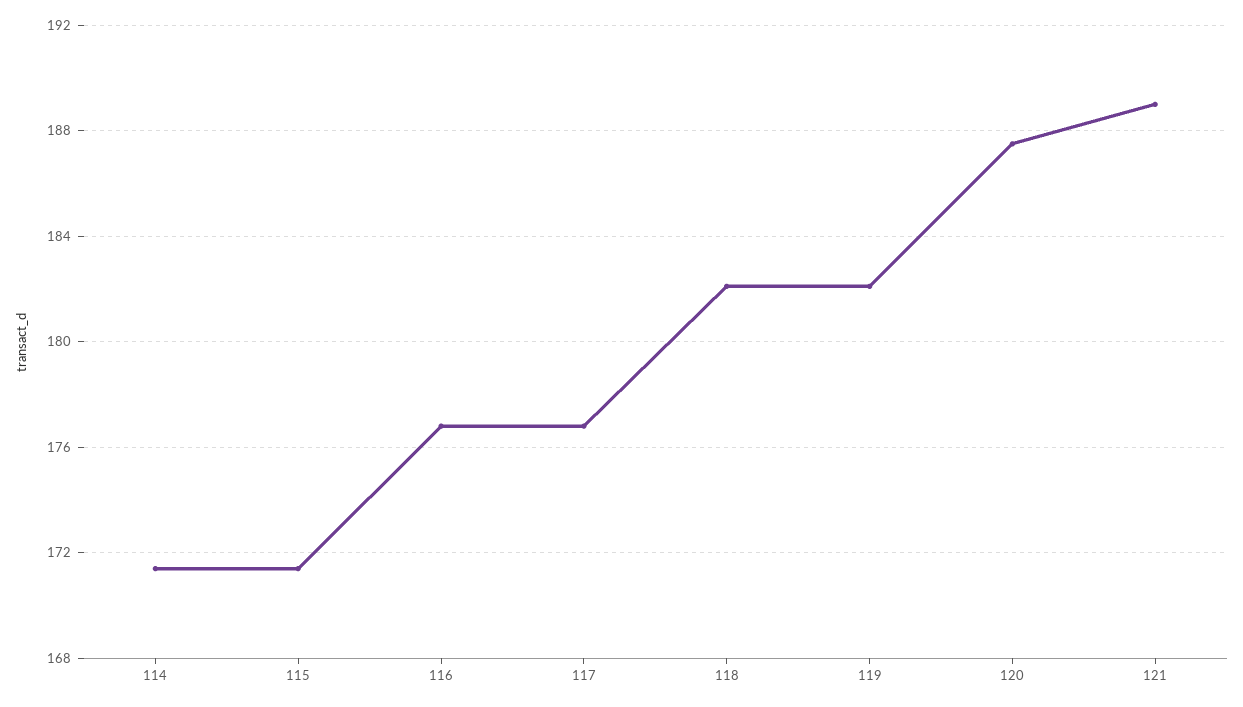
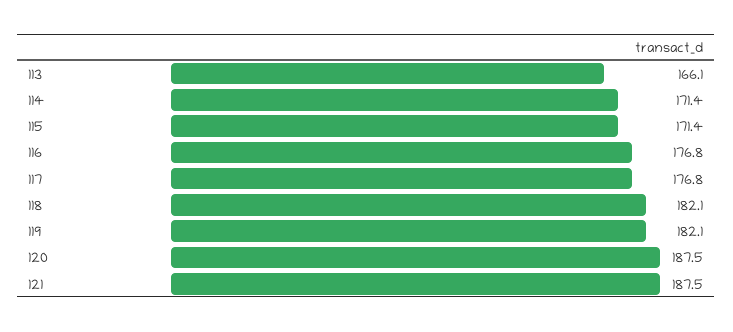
  {
    "114": 171.4,
    "115": 171.4,
    "116": 176.8,
    "117": 176.8,
    "118": 182.1,
    "119": 182.1,
    "120": 187.5,
-   "121": 189
+   "121": 187.5,
+   "113": 166.1
  }

